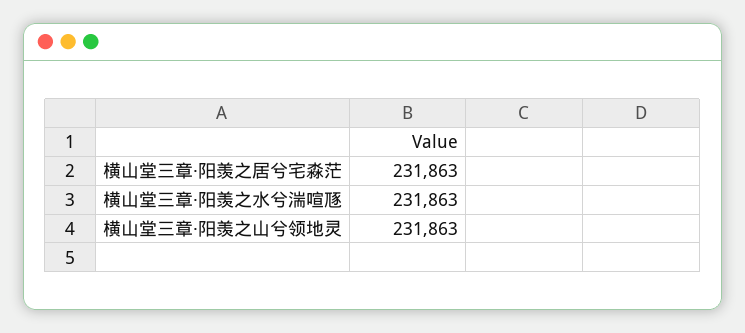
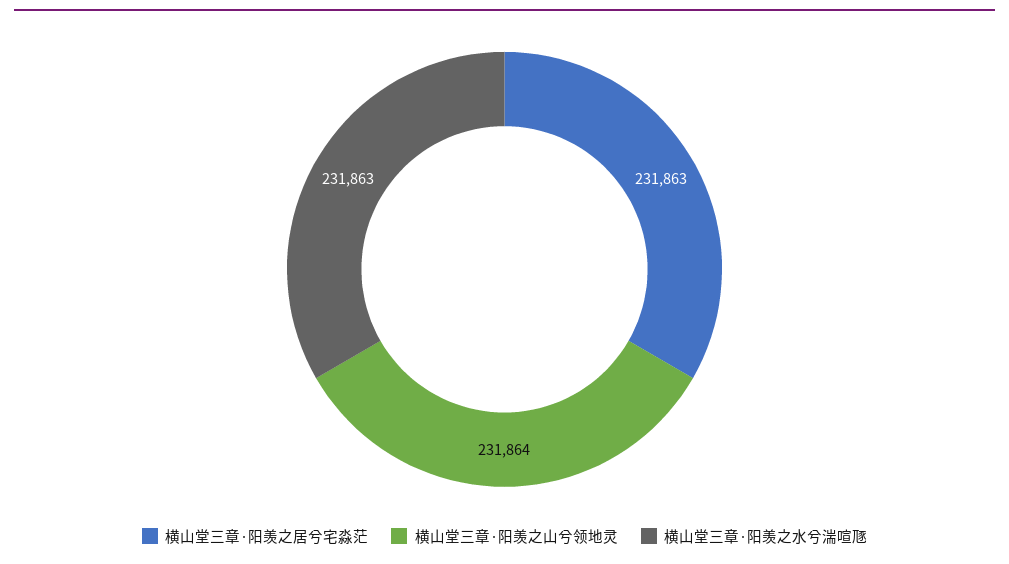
  {
    "横山堂三章·阳羡之居兮宅淼茫": 231863,
    "横山堂三章·阳羡之水兮湍喧豗": 231863,
-   "横山堂三章·阳羡之山兮领地灵": 231863
+   "横山堂三章·阳羡之山兮领地灵": 231864
  }

